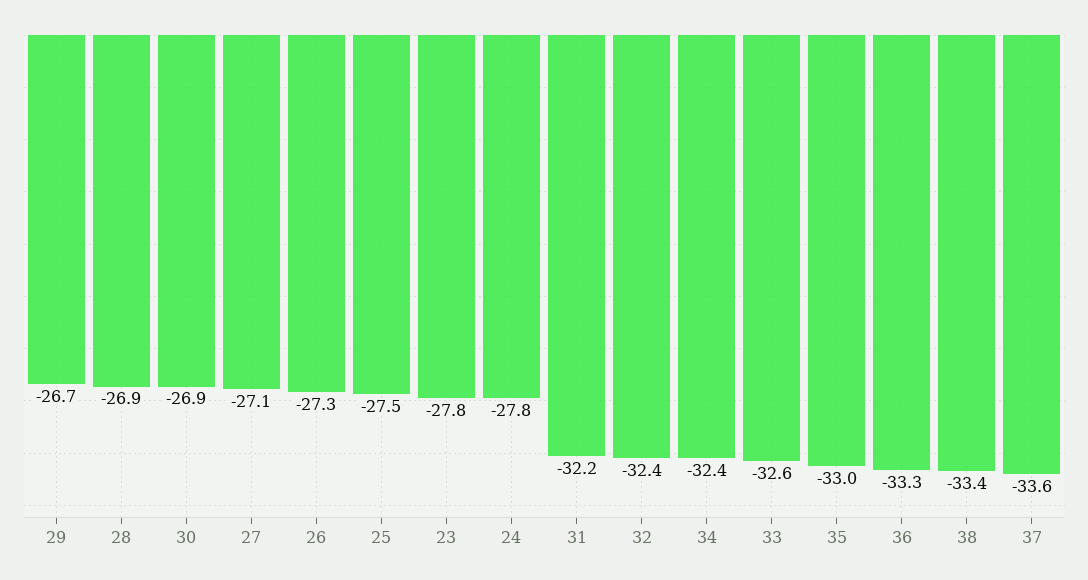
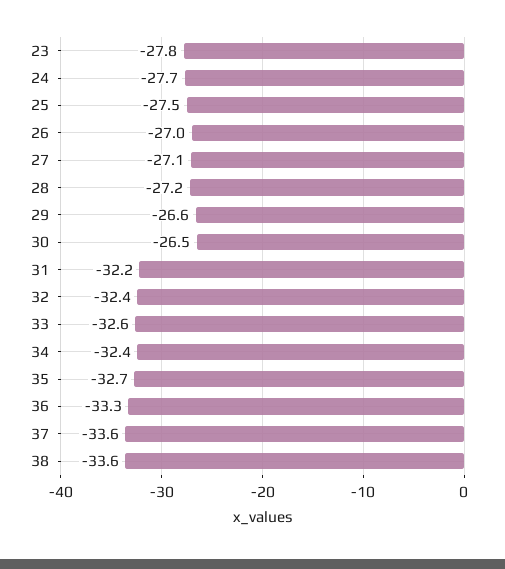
  {
-   "29": -26.7,
+   "29": -26.6,
-   "28": -26.9,
+   "28": -27.2,
-   "30": -26.9,
+   "30": -26.5,
    "27": -27.1,
-   "26": -27.3,
+   "26": -27,
    "25": -27.5,
    "23": -27.8,
-   "24": -27.8,
+   "24": -27.7,
    "31": -32.2,
    "32": -32.4,
    "34": -32.4,
    "33": -32.6,
-   "35": -33,
+   "35": -32.7,
    "36": -33.3,
-   "38": -33.4,
+   "38": -33.6,
    "37": -33.6
  }

